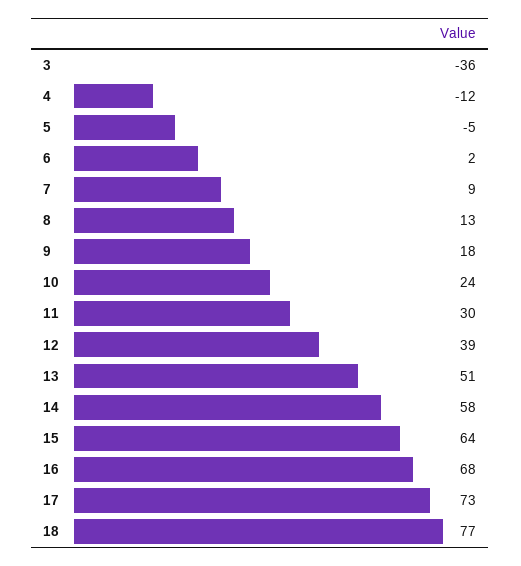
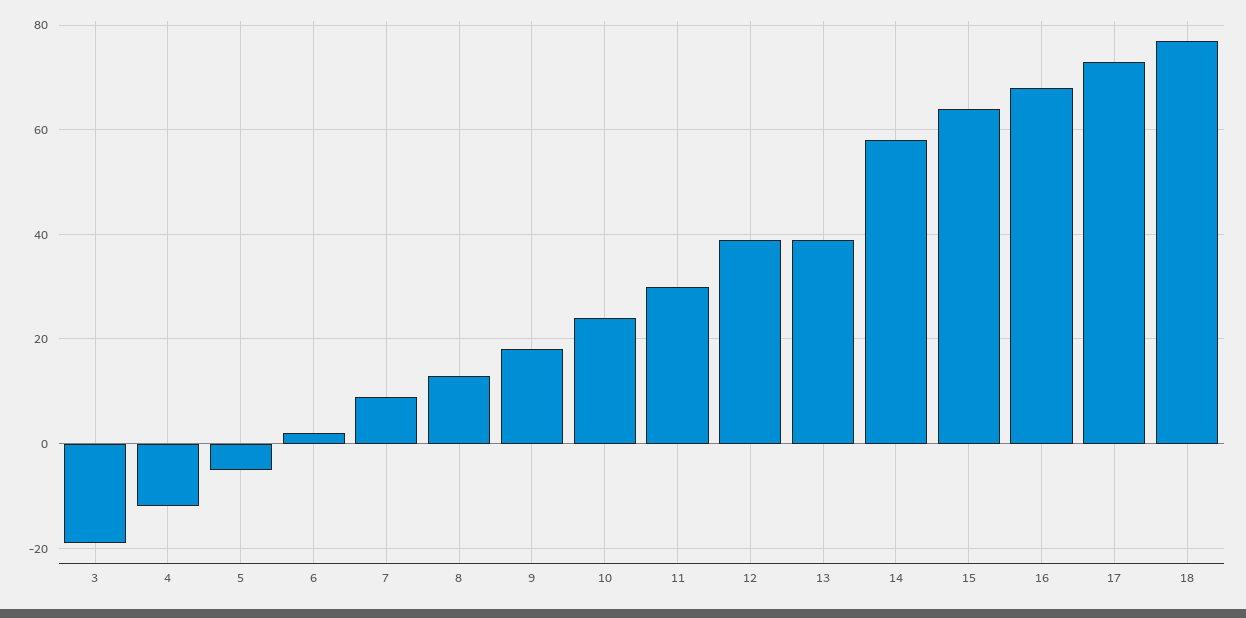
  {
-   "3": -36,
+   "3": -20,
    "4": -12,
    "5": -5,
    "6": 2,
    "7": 9,
    "8": 13,
    "9": 18,
    "10": 24,
    "11": 30,
    "12": 39,
-   "13": 51,
+   "13": 40,
    "14": 58,
    "15": 64,
    "16": 68,
    "17": 73,
    "18": 77
  }

